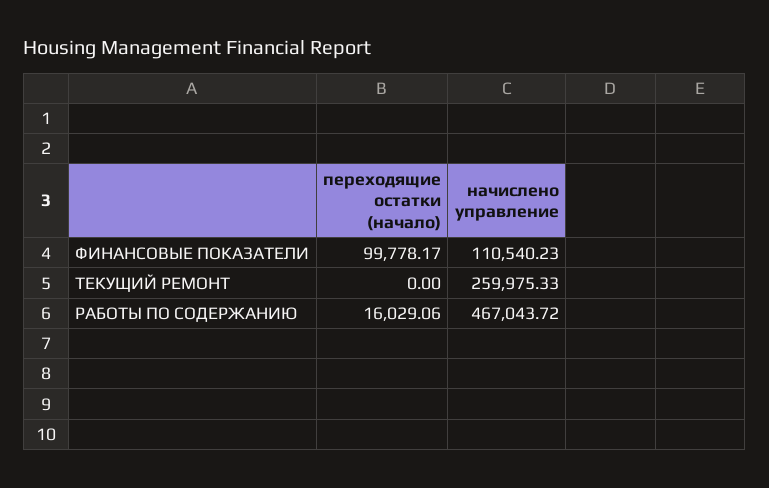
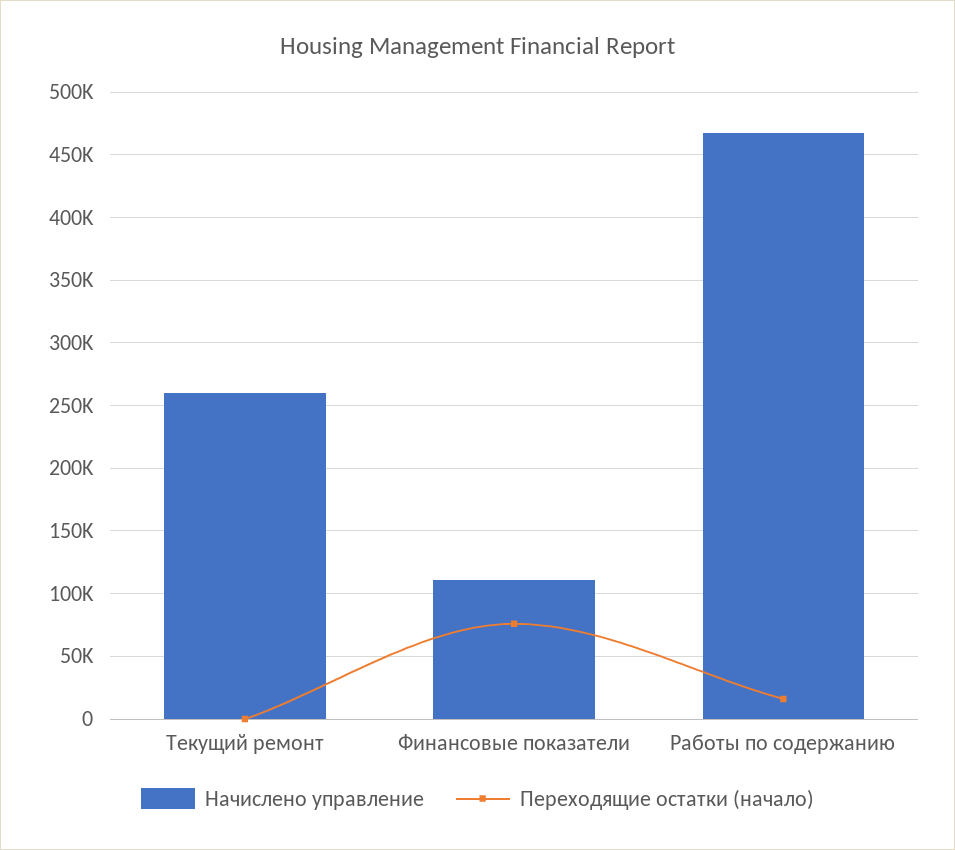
  {
    "переходящие остатки (начало)": {
-     "ФИНАНСОВЫЕ ПОКАЗАТЕЛИ": 99778.17,
+     "ФИНАНСОВЫЕ ПОКАЗАТЕЛИ": 75000,
      "ТЕКУЩИЙ РЕМОНТ": 0,
      "РАБОТЫ ПО СОДЕРЖАНИЮ": 16029.06
    },
    "начислено управление": {
      "ФИНАНСОВЫЕ ПОКАЗАТЕЛИ": 110540.23,
      "ТЕКУЩИЙ РЕМОНТ": 259975.33,
      "РАБОТЫ ПО СОДЕРЖАНИЮ": 467043.72
    }
  }

